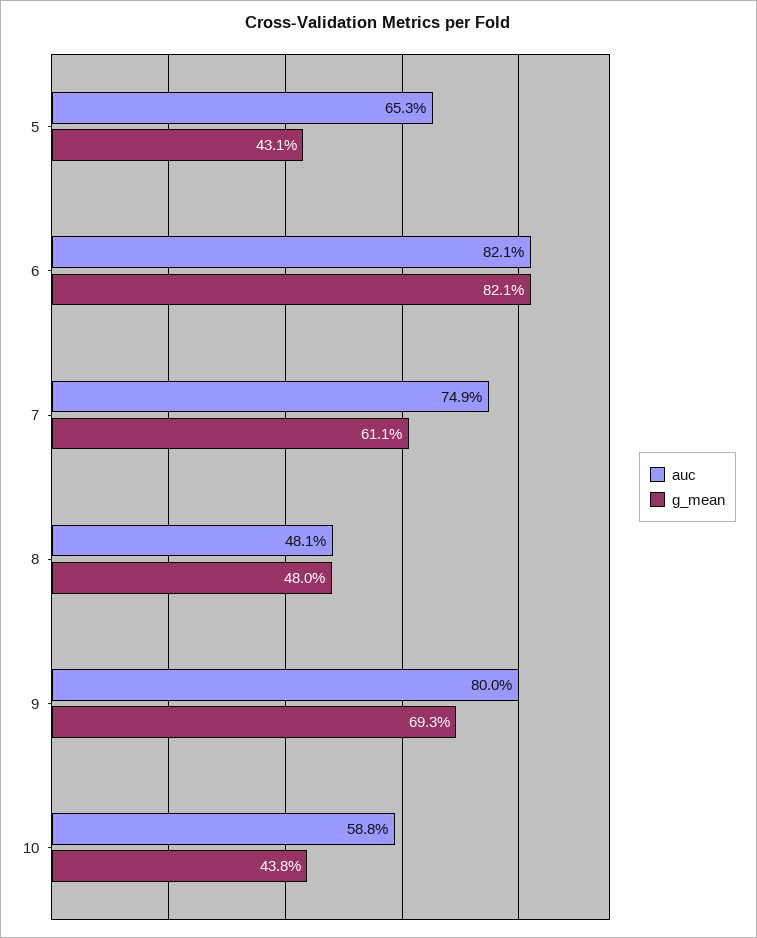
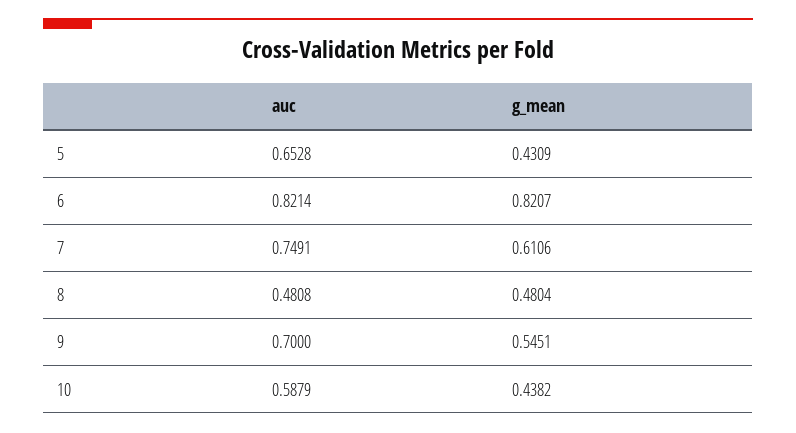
  {
    "auc": {
      "5": 0.6528,
      "6": 0.8214,
      "7": 0.7491,
      "8": 0.4808,
-     "9": 0.8,
+     "9": 0.7,
      "10": 0.5879
    },
    "g_mean": {
      "5": 0.4309,
      "6": 0.8207,
      "7": 0.6106,
      "8": 0.4804,
-     "9": 0.693,
+     "9": 0.5451,
      "10": 0.4382
    }
  }

